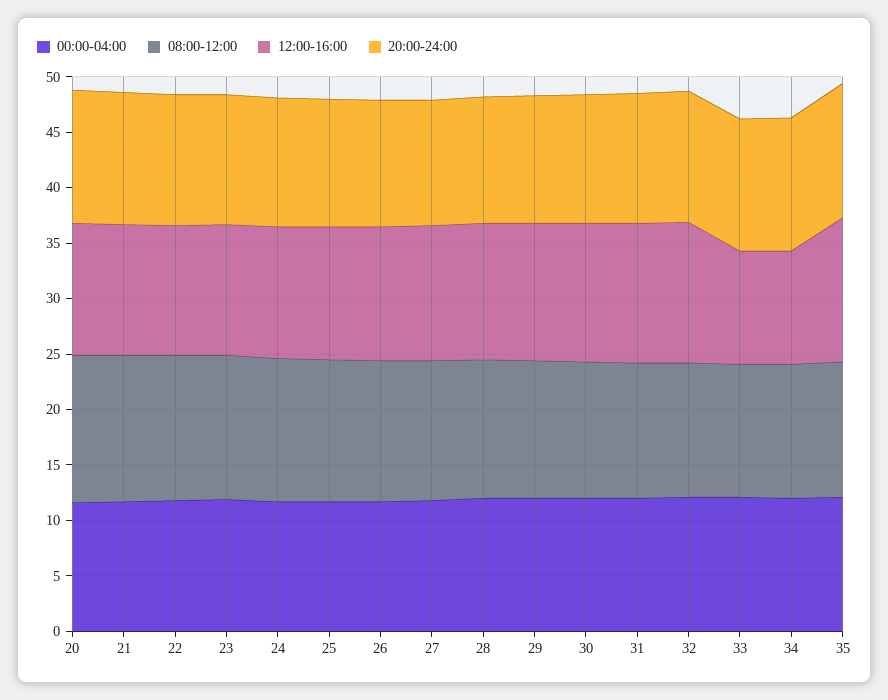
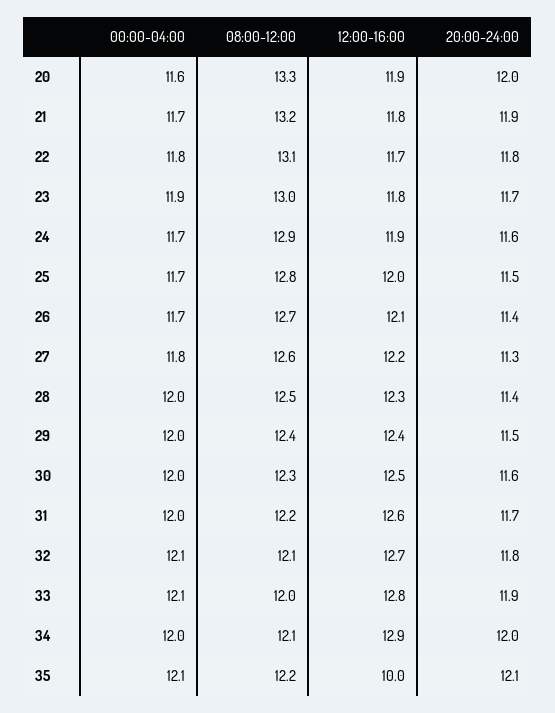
  {
    "00:00-04:00": {
      "20": 11.6,
      "21": 11.7,
      "22": 11.8,
      "23": 11.9,
      "24": 11.7,
      "25": 11.7,
      "26": 11.7,
      "27": 11.8,
      "28": 12,
      "29": 12,
      "30": 12,
      "31": 12,
      "32": 12.1,
      "33": 12.1,
      "34": 12,
      "35": 12.1
    },
    "08:00-12:00": {
      "20": 13.3,
      "21": 13.2,
      "22": 13.1,
      "23": 13,
      "24": 12.9,
      "25": 12.8,
      "26": 12.7,
      "27": 12.6,
      "28": 12.5,
      "29": 12.4,
      "30": 12.3,
      "31": 12.2,
      "32": 12.1,
      "33": 12,
      "34": 12.1,
      "35": 12.2
    },
    "12:00-16:00": {
      "20": 11.9,
      "21": 11.8,
      "22": 11.7,
      "23": 11.8,
      "24": 11.9,
      "25": 12,
      "26": 12.1,
      "27": 12.2,
      "28": 12.3,
      "29": 12.4,
      "30": 12.5,
      "31": 12.6,
      "32": 12.7,
-     "33": 10,
+     "33": 12.8,
-     "34": 10,
+     "34": 12.9,
-     "35": 13
+     "35": 10
    },
    "20:00-24:00": {
      "20": 12,
      "21": 11.9,
      "22": 11.8,
      "23": 11.7,
      "24": 11.6,
      "25": 11.5,
      "26": 11.4,
      "27": 11.3,
      "28": 11.4,
      "29": 11.5,
      "30": 11.6,
      "31": 11.7,
      "32": 11.8,
      "33": 11.9,
      "34": 12,
      "35": 12.1
    }
  }

